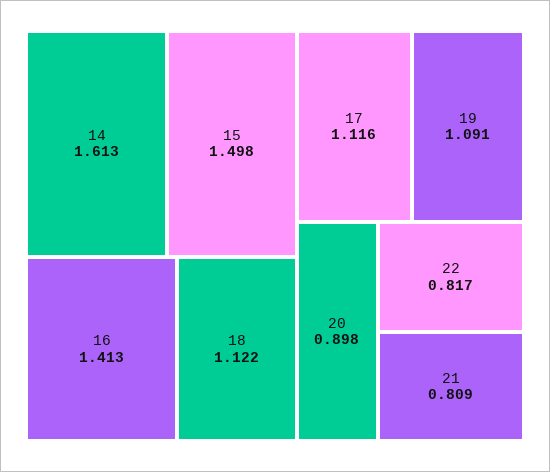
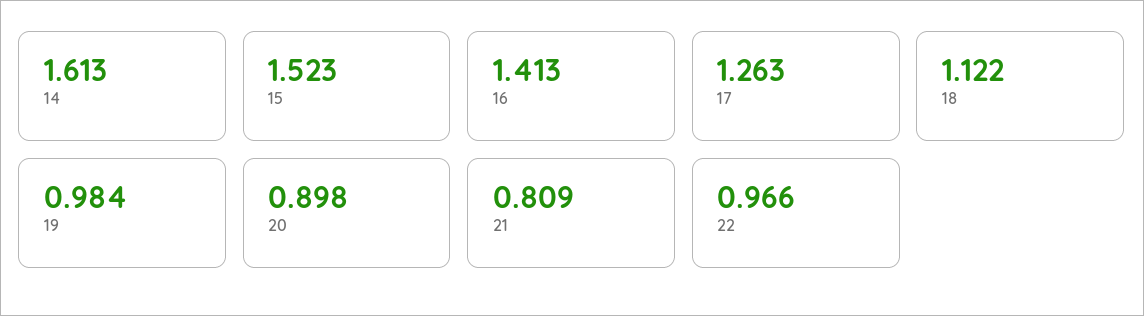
  {
    "14": 1.613,
-   "15": 1.498,
+   "15": 1.523,
    "16": 1.413,
    "18": 1.122,
-   "17": 1.116,
+   "17": 1.263,
-   "19": 1.091,
+   "19": 0.984,
    "20": 0.898,
-   "22": 0.817,
+   "22": 0.966,
    "21": 0.809
  }

